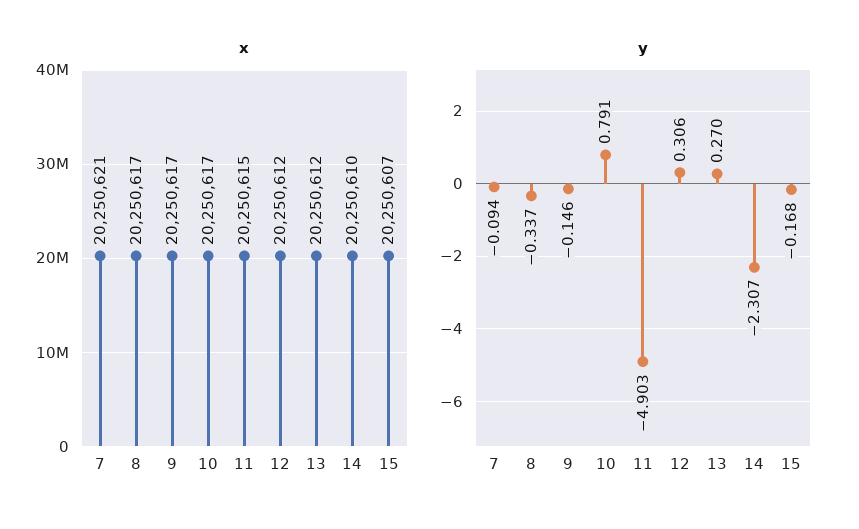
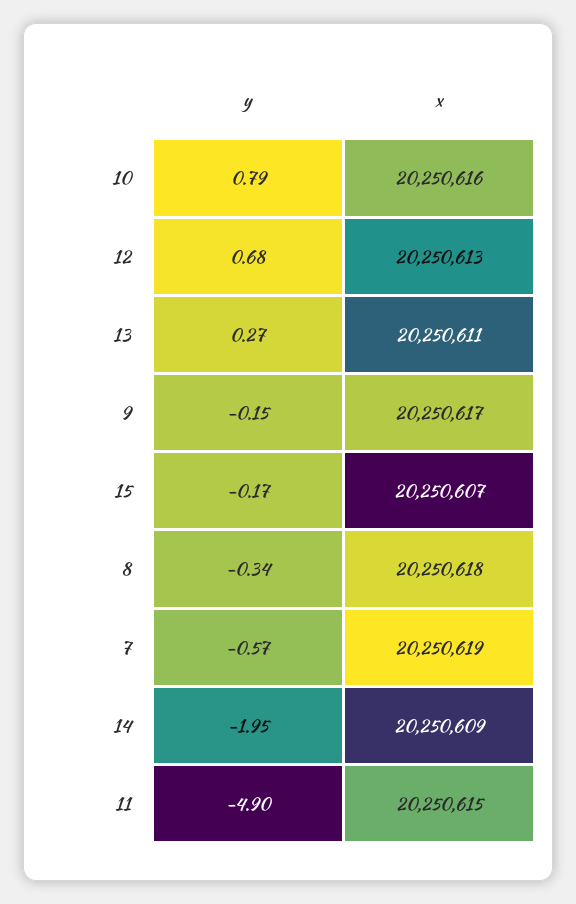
  {
    "x": {
-     "7": 20250621,
+     "7": 20250619,
-     "8": 20250617,
+     "8": 20250618,
      "9": 20250617,
-     "10": 20250617,
+     "10": 20250616,
      "11": 20250615,
-     "12": 20250612,
+     "12": 20250613,
-     "13": 20250612,
+     "13": 20250611,
-     "14": 20250610,
+     "14": 20250609,
      "15": 20250607
    },
    "y": {
-     "7": -0.094,
+     "7": -0.57,
      "8": -0.337,
      "9": -0.146,
      "10": 0.791,
      "11": -4.903,
-     "12": 0.306,
+     "12": 0.68,
      "13": 0.27,
-     "14": -2.307,
+     "14": -1.95,
      "15": -0.168
    }
  }

